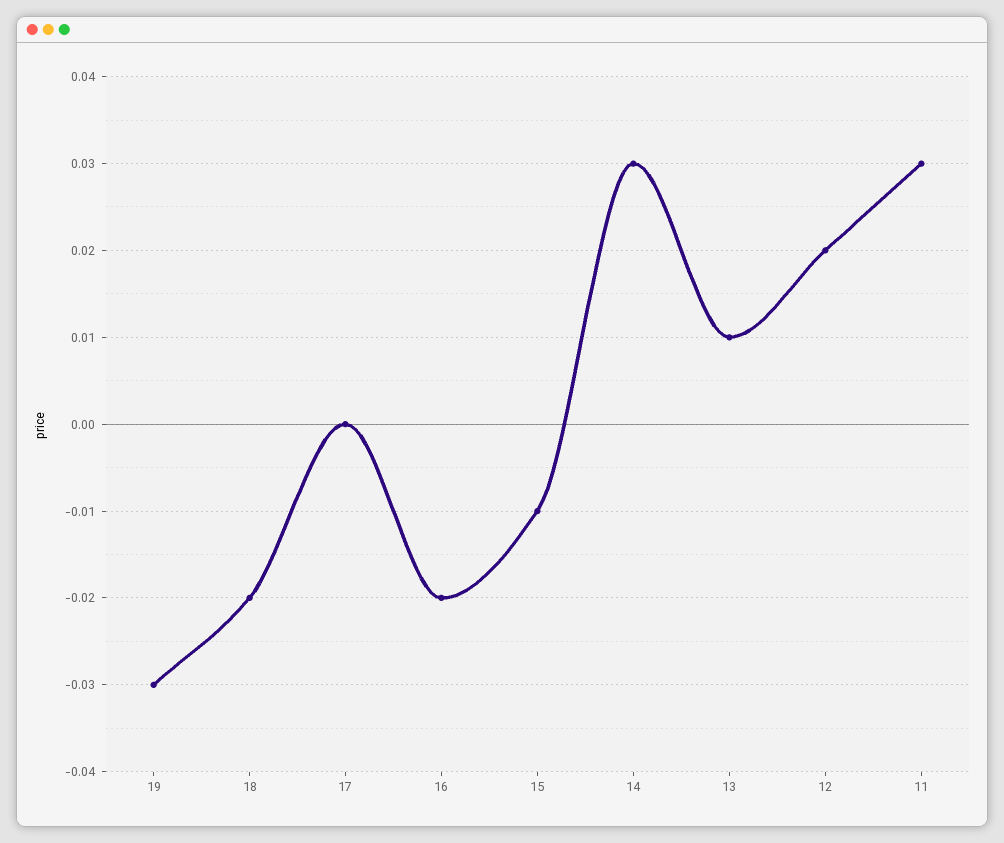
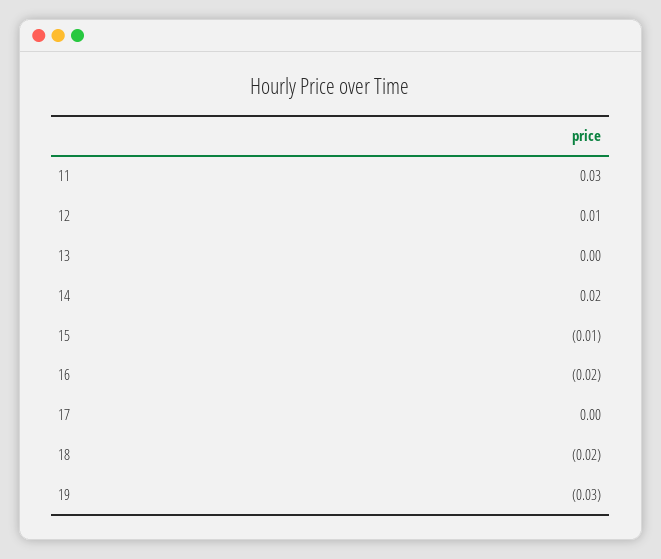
  {
    "19": -0.03,
    "18": -0.02,
    "17": 0,
    "16": -0.02,
    "15": -0.01,
-   "14": 0.03,
+   "14": 0.02,
-   "13": 0.01,
+   "13": 0,
-   "12": 0.02,
+   "12": 0.01,
    "11": 0.03
  }

